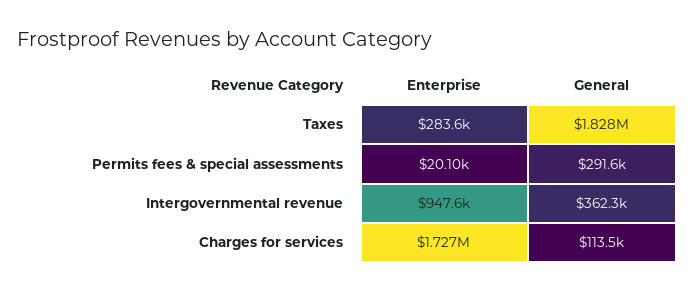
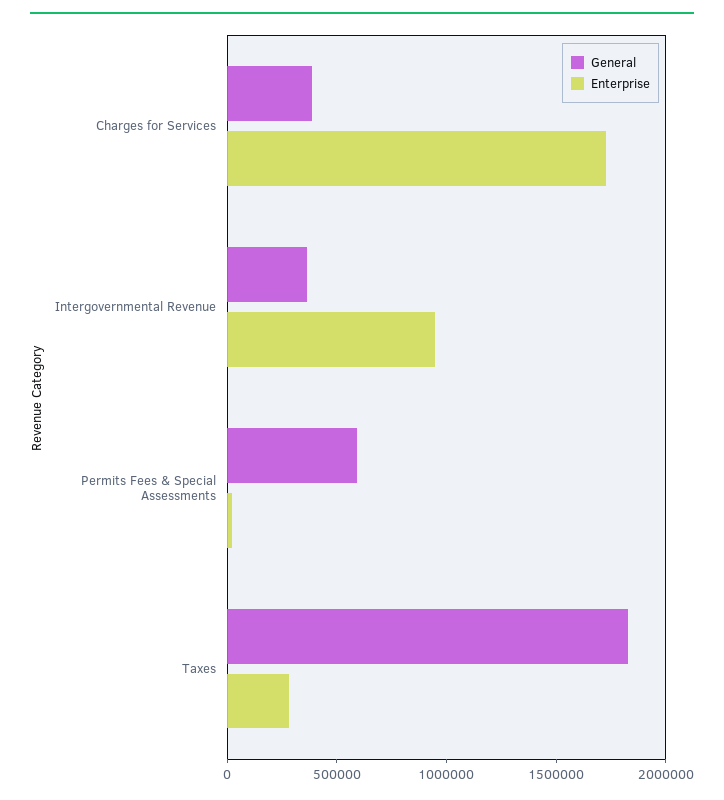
  {
    "Enterprise": {
      "Taxes": 283600,
      "Permits fees & special assessments": 20100,
      "Intergovernmental revenue": 947600,
      "Charges for services": 1727000
    },
    "General": {
      "Taxes": 1828000,
-     "Permits fees & special assessments": 291600,
+     "Permits fees & special assessments": 600000,
      "Intergovernmental revenue": 362300,
-     "Charges for services": 113500
+     "Charges for services": 400000
    }
  }

